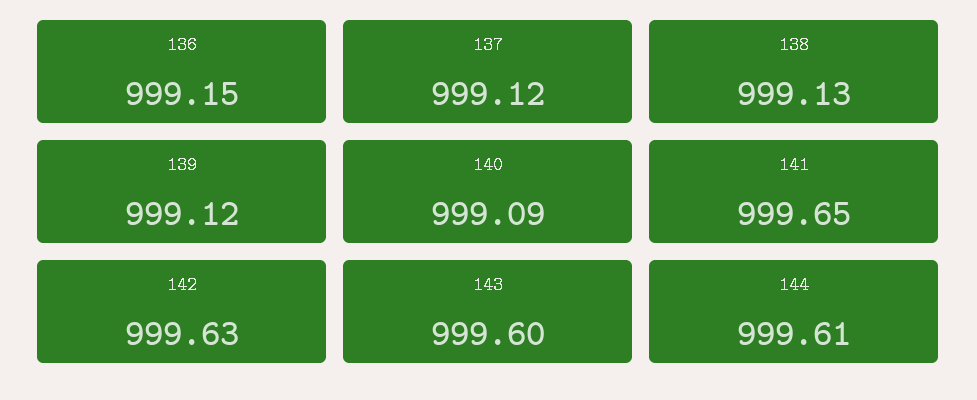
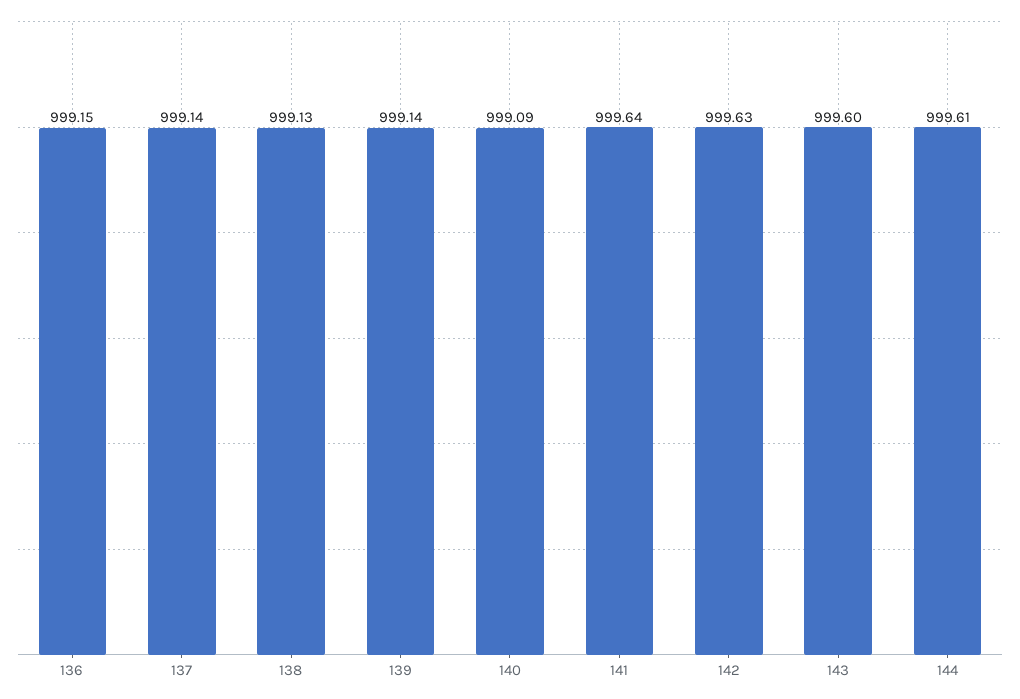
  {
    "136": 999.15,
-   "137": 999.12,
+   "137": 999.14,
    "138": 999.13,
-   "139": 999.12,
+   "139": 999.14,
    "140": 999.09,
-   "141": 999.65,
+   "141": 999.64,
    "142": 999.63,
    "143": 999.6,
    "144": 999.61
  }

